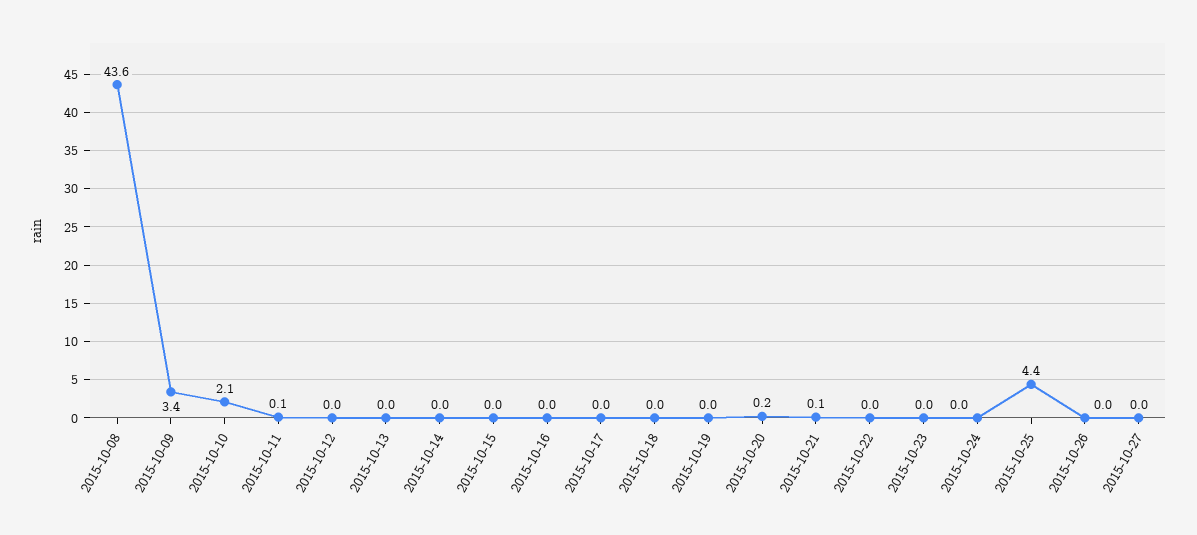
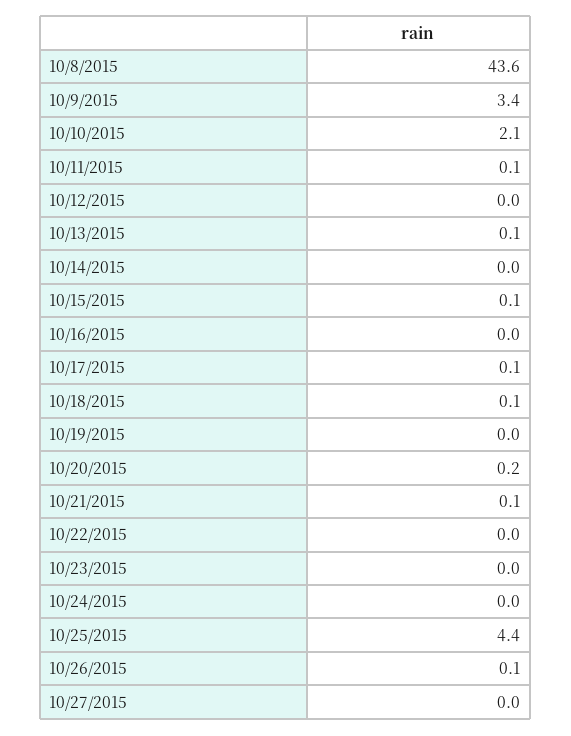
  {
    "2015-10-08": 43.6,
    "2015-10-09": 3.4,
    "2015-10-10": 2.1,
    "2015-10-11": 0.1,
    "2015-10-12": 0,
-   "2015-10-13": 0,
+   "2015-10-13": 0.1,
    "2015-10-14": 0,
-   "2015-10-15": 0,
+   "2015-10-15": 0.1,
    "2015-10-16": 0,
-   "2015-10-17": 0,
+   "2015-10-17": 0.1,
-   "2015-10-18": 0,
+   "2015-10-18": 0.1,
    "2015-10-19": 0,
    "2015-10-20": 0.2,
    "2015-10-21": 0.1,
    "2015-10-22": 0,
    "2015-10-23": 0,
    "2015-10-24": 0,
    "2015-10-25": 4.4,
-   "2015-10-26": 0,
+   "2015-10-26": 0.1,
    "2015-10-27": 0
  }

